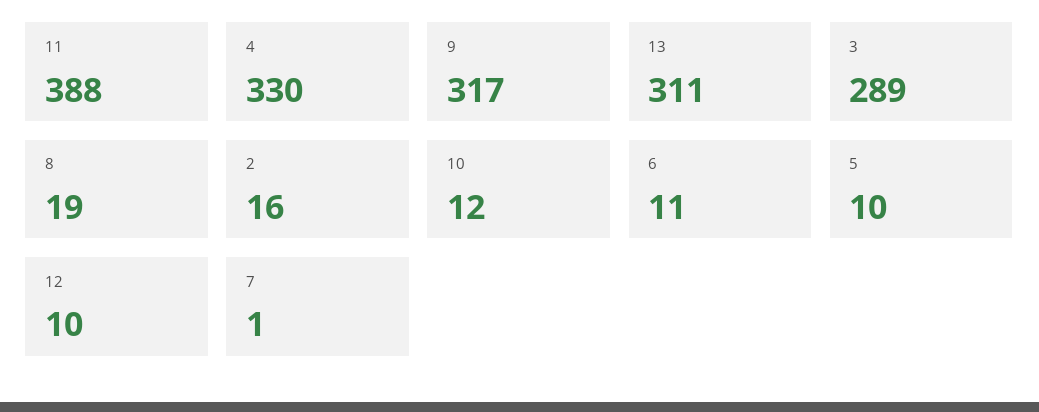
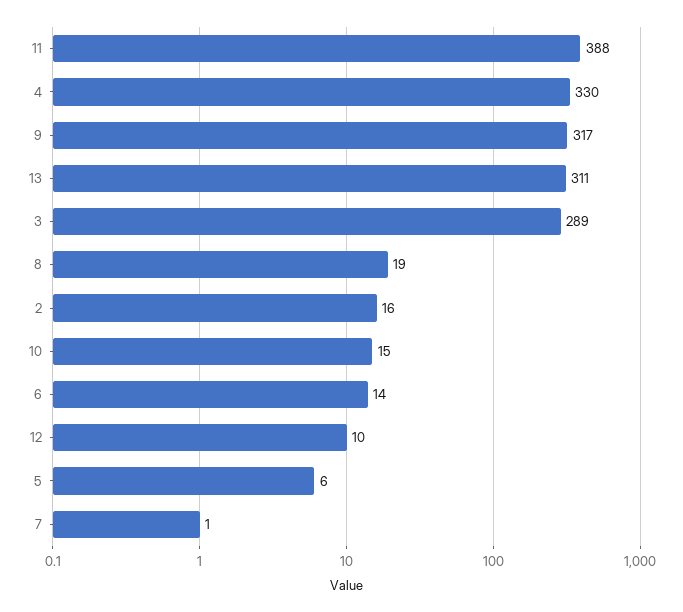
  {
    "11": 388,
    "4": 330,
    "9": 317,
    "13": 311,
    "3": 289,
    "8": 19,
    "2": 16,
-   "10": 12,
+   "10": 15,
-   "6": 11,
+   "6": 14,
-   "5": 10,
+   "5": 6,
    "12": 10,
    "7": 1
  }

